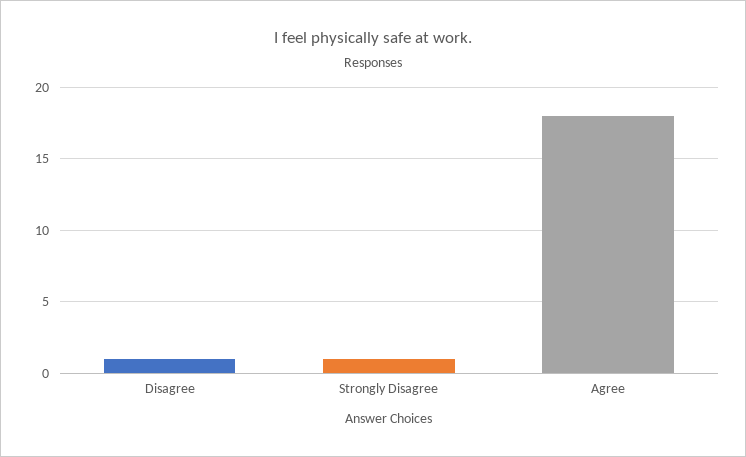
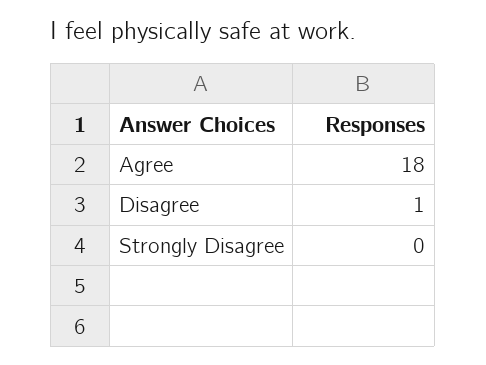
  {
    "Disagree": 1,
-   "Strongly Disagree": 1,
+   "Strongly Disagree": 0,
    "Agree": 18
  }

